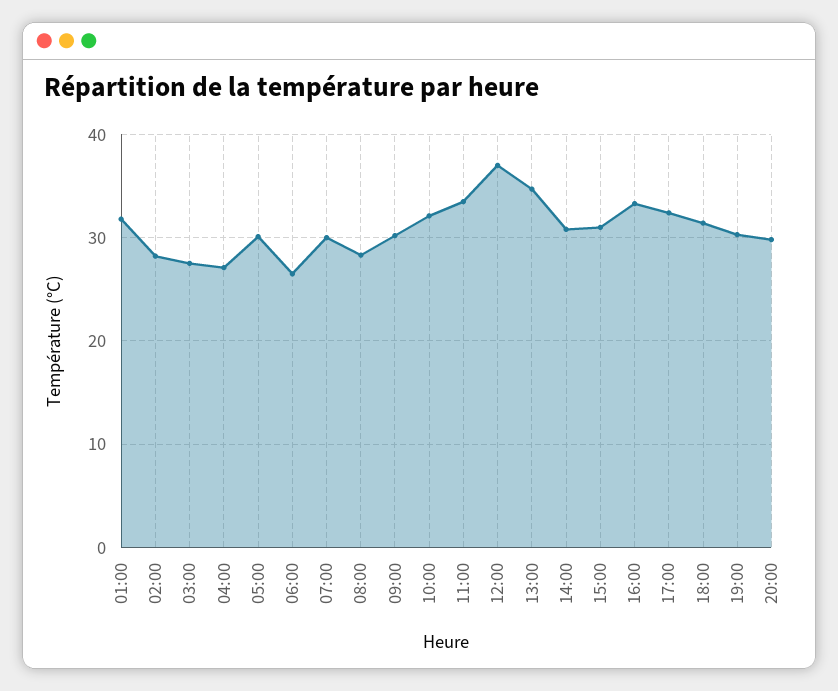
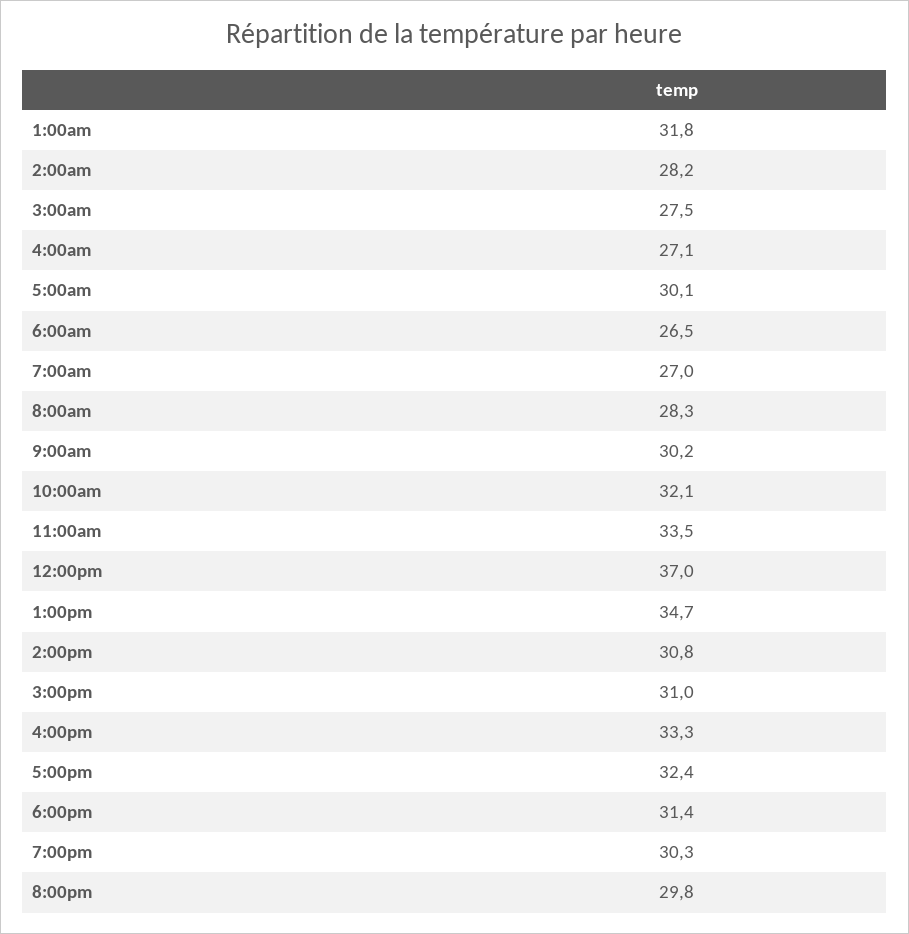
  {
    "01:00": 31.8,
    "02:00": 28.2,
    "03:00": 27.5,
    "04:00": 27.1,
    "05:00": 30.1,
    "06:00": 26.5,
-   "07:00": 30,
+   "07:00": 27,
    "08:00": 28.3,
    "09:00": 30.2,
    "10:00": 32.1,
    "11:00": 33.5,
    "12:00": 37,
    "13:00": 34.7,
    "14:00": 30.8,
    "15:00": 31,
    "16:00": 33.3,
    "17:00": 32.4,
    "18:00": 31.4,
    "19:00": 30.3,
    "20:00": 29.8
  }

